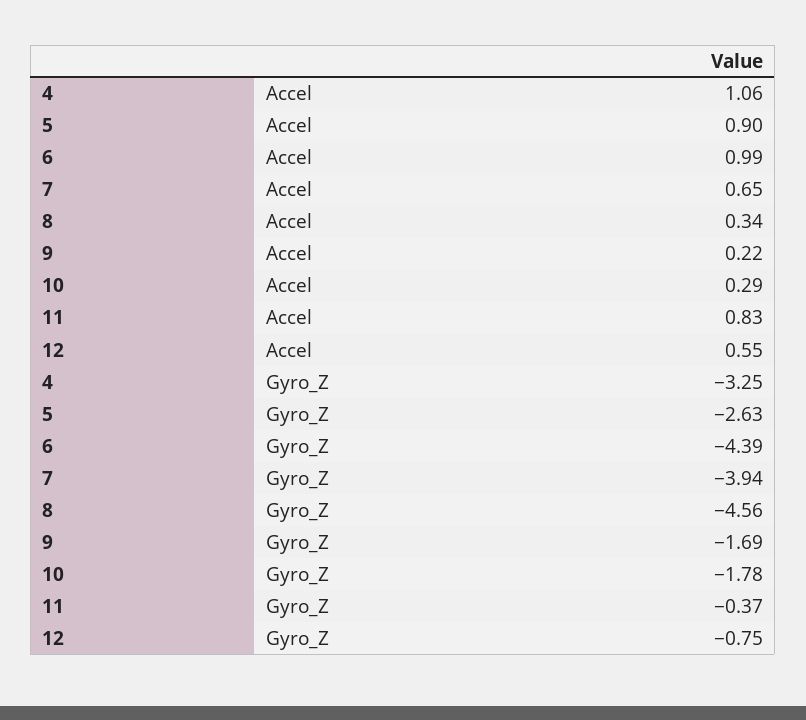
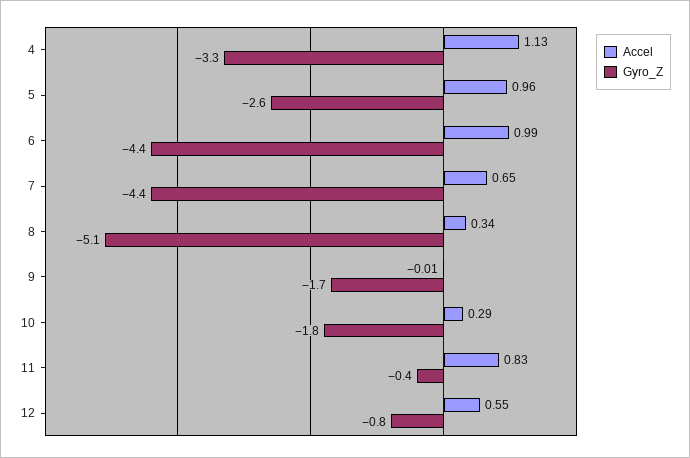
  {
    "Accel": {
-     "4": 1.06,
+     "4": 1.13,
-     "5": 0.9,
+     "5": 0.96,
      "6": 0.99,
      "7": 0.65,
      "8": 0.34,
-     "9": 0.22,
+     "9": -0.01,
      "10": 0.29,
      "11": 0.83,
      "12": 0.55
    },
    "Gyro_Z": {
      "4": -3.25,
      "5": -2.63,
      "6": -4.39,
-     "7": -3.94,
+     "7": -4.4,
-     "8": -4.56,
+     "8": -5.1,
      "9": -1.69,
      "10": -1.78,
      "11": -0.37,
      "12": -0.75
    }
  }

